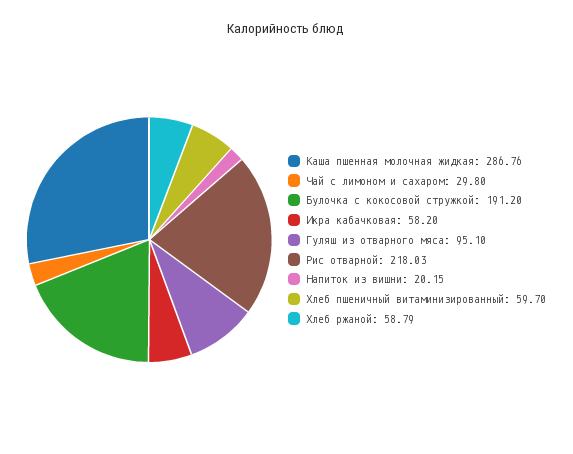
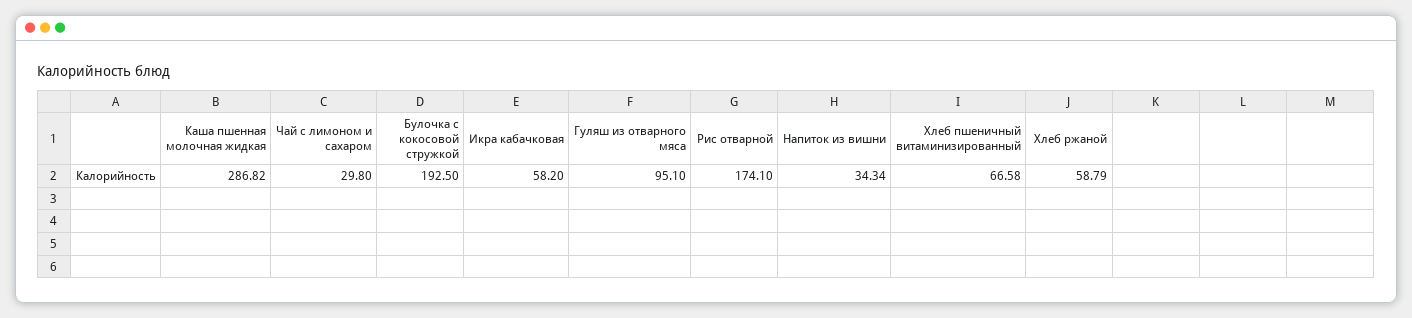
  {
-   "Каша пшенная молочная жидкая": 286.76,
+   "Каша пшенная молочная жидкая": 286.82,
    "Чай с лимоном и сахаром": 29.8,
-   "Булочка с кокосовой стружкой": 191.2,
+   "Булочка с кокосовой стружкой": 192.5,
    "Икра кабачковая": 58.2,
    "Гуляш из отварного мяса": 95.1,
-   "Рис отварной": 218.03,
+   "Рис отварной": 174.1,
-   "Напиток из вишни": 20.15,
+   "Напиток из вишни": 34.34,
-   "Хлеб пшеничный витаминизированный": 59.7,
+   "Хлеб пшеничный витаминизированный": 66.58,
    "Хлеб ржаной": 58.79
  }

